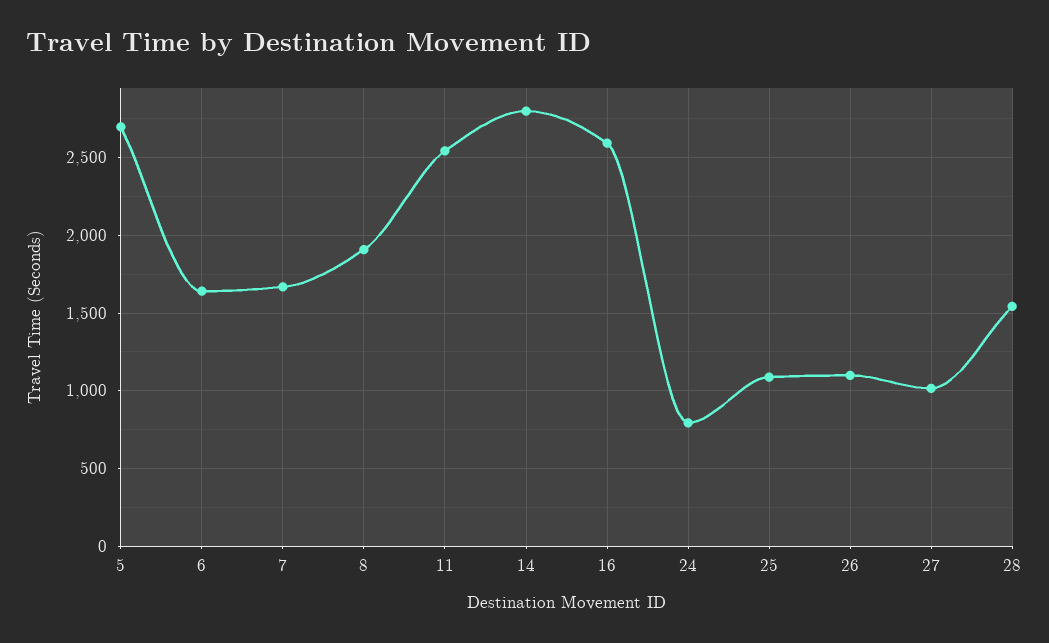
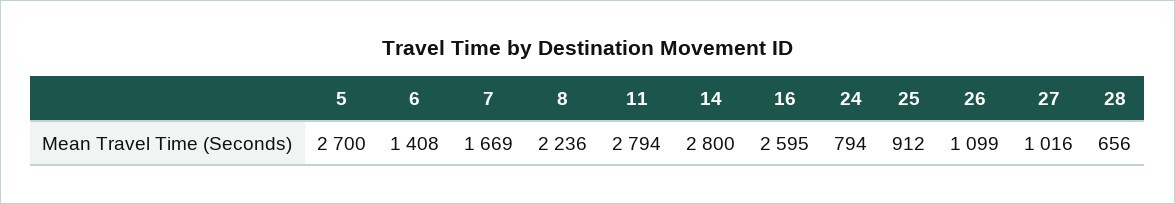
  {
    "5": 2700,
-   "6": 1650,
+   "6": 1408,
    "7": 1669,
-   "8": 1900,
+   "8": 2236,
-   "11": 2550,
+   "11": 2794,
    "14": 2800,
    "16": 2595,
    "24": 794,
-   "25": 1100,
+   "25": 912,
    "26": 1099,
    "27": 1016,
-   "28": 1550
+   "28": 656
  }

